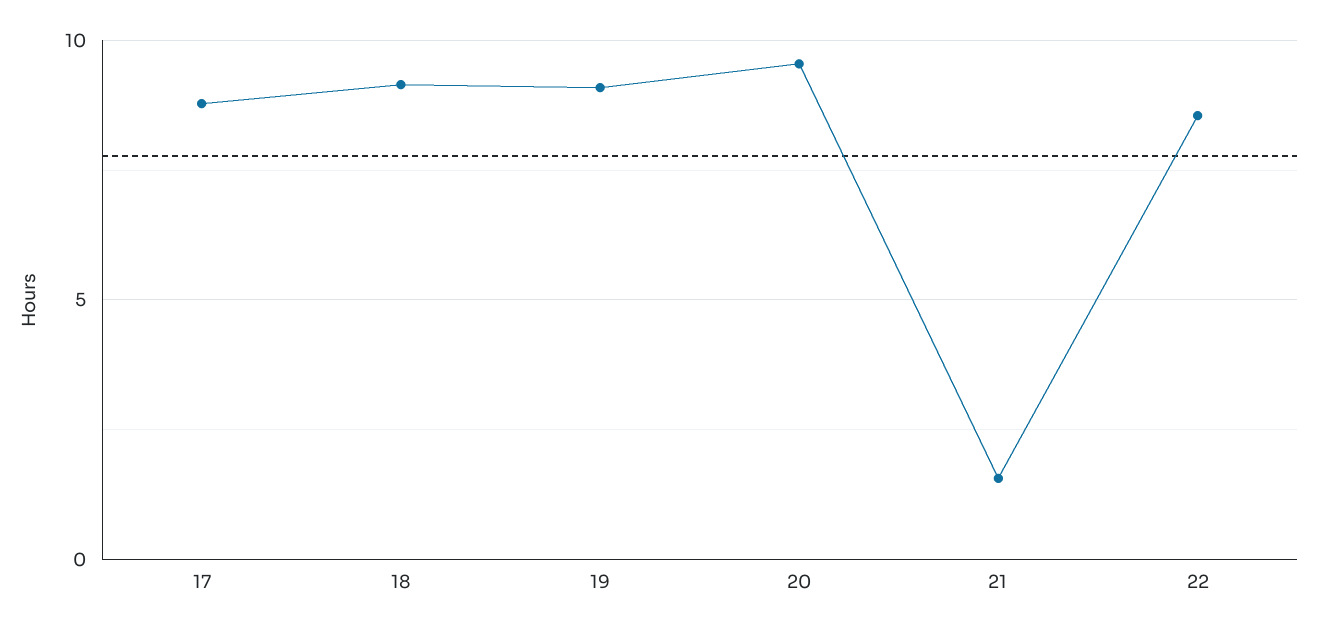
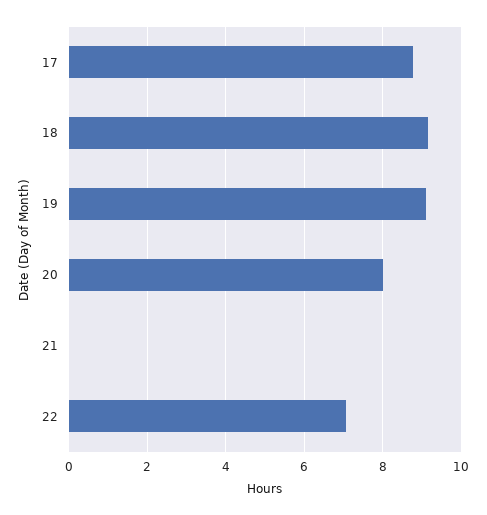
  {
    "17": 8.8,
    "18": 9.2,
    "19": 9,
-   "20": 9.5,
+   "20": 8,
-   "21": 1.5,
+   "21": 0,
-   "22": 8.5
+   "22": 7
  }

